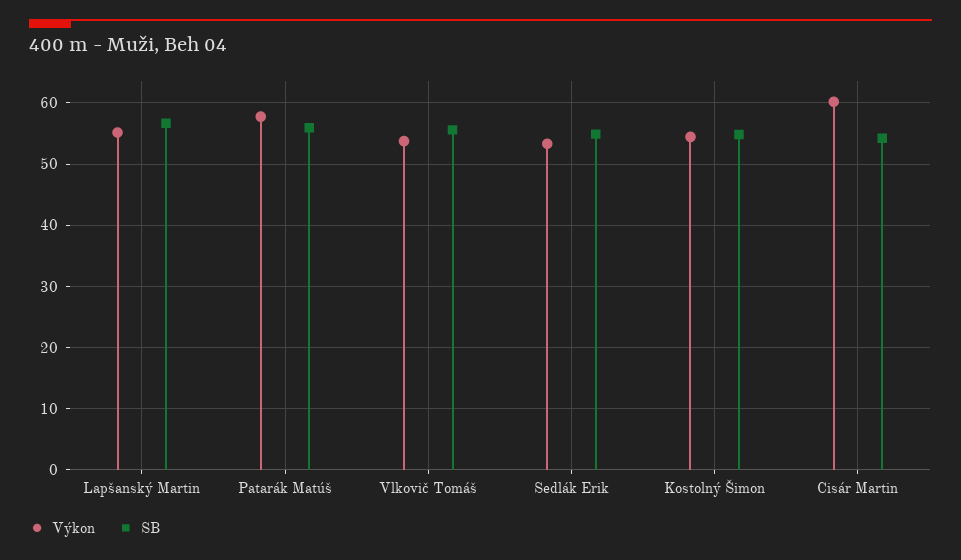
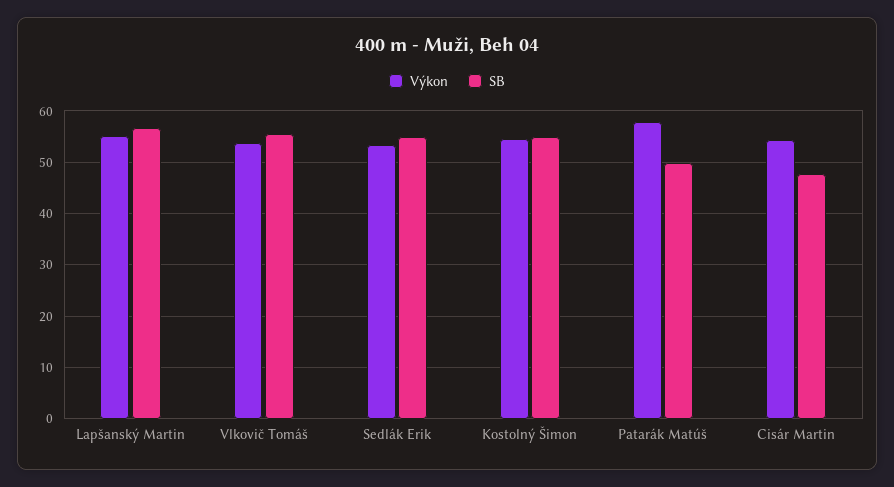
  {
    "Výkon": {
      "Lapšanský Martin": 55,
      "Patarák Matúš": 58,
      "Vlkovič Tomáš": 54,
      "Sedlák Erik": 53,
      "Kostolný Šimon": 54,
-     "Cisár Martin": 60
+     "Cisár Martin": 54
    },
    "SB": {
      "Lapšanský Martin": 57,
-     "Patarák Matúš": 56,
+     "Patarák Matúš": 50,
      "Vlkovič Tomáš": 56,
      "Sedlák Erik": 55,
      "Kostolný Šimon": 55,
-     "Cisár Martin": 54
+     "Cisár Martin": 48
    }
  }

